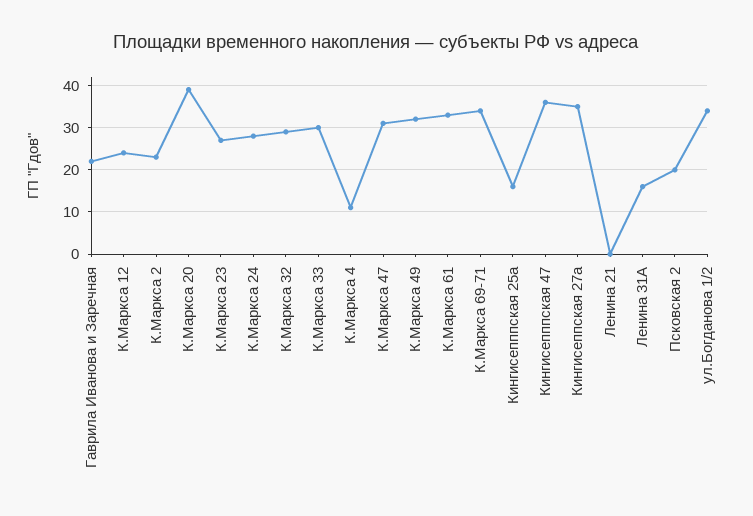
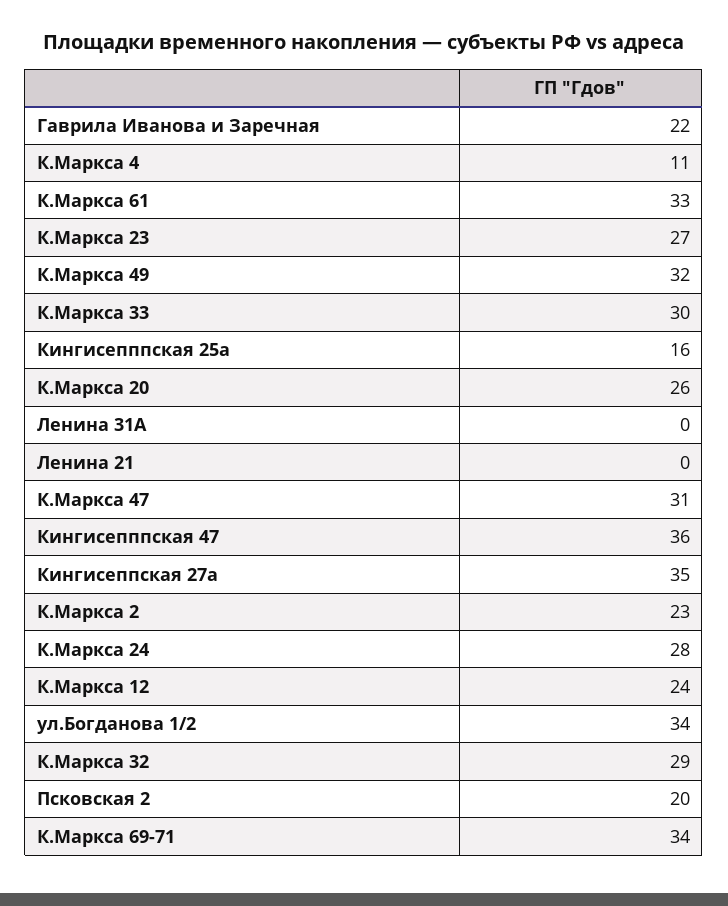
  {
    "Гаврила Иванова и Заречная": 22,
    "К.Маркса 12": 24,
    "К.Маркса 2": 23,
-   "К.Маркса 20": 40,
+   "К.Маркса 20": 26,
    "К.Маркса 23": 27,
    "К.Маркса 24": 28,
    "К.Маркса 32": 29,
    "К.Маркса 33": 30,
    "К.Маркса 4": 11,
    "К.Маркса 47": 31,
    "К.Маркса 49": 32,
    "К.Маркса 61": 33,
    "К.Маркса 69-71": 34,
    "Кингисепппская 25а": 16,
    "Кингисепппская 47": 36,
    "Кингисеппская 27а": 35,
    "Ленина 21": 0,
-   "Ленина 31А": 15,
+   "Ленина 31А": 0,
    "Псковская 2": 20,
    "ул.Богданова 1/2": 34
  }

